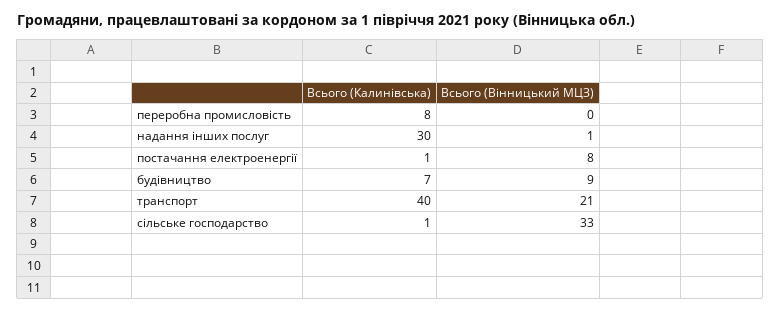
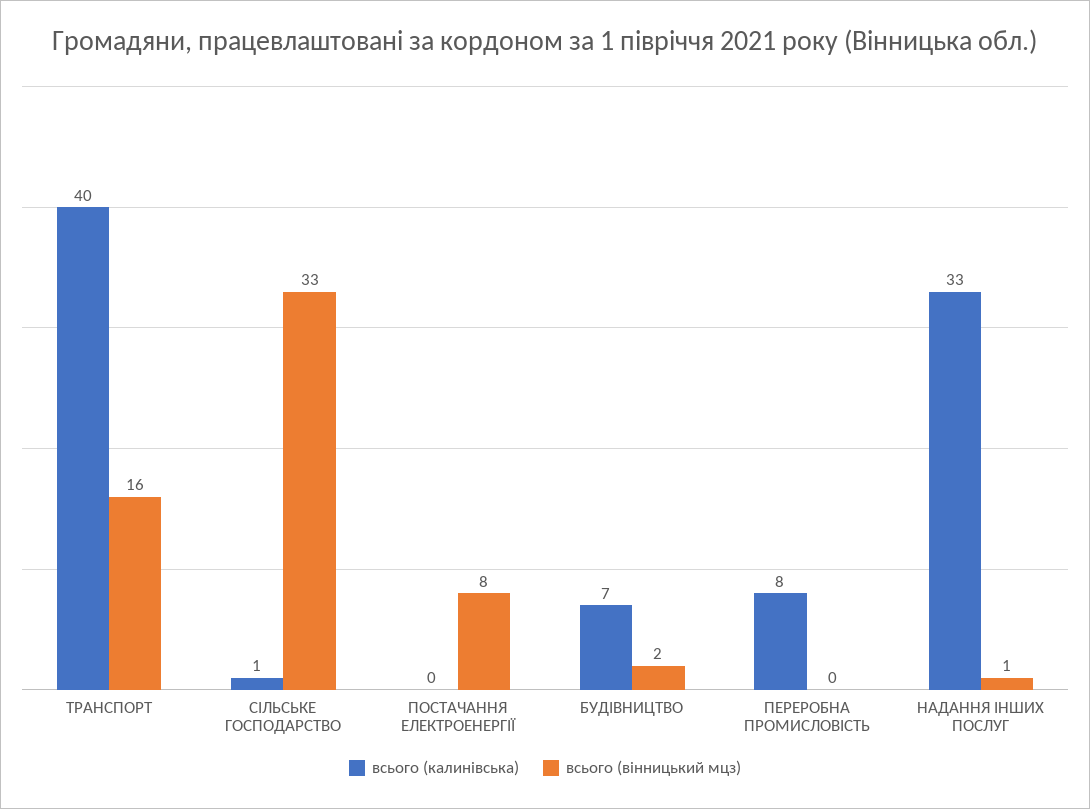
  {
    "Всього (Калинівська)": {
      "переробна промисловість": 8,
-     "надання інших послуг": 30,
+     "надання інших послуг": 33,
-     "постачання електроенергії": 1,
+     "постачання електроенергії": 0,
      "будівництво": 7,
      "транспорт": 40,
      "сільське господарство": 1
    },
    "Всього (Вінницький МЦЗ)": {
      "переробна промисловість": 0,
      "надання інших послуг": 1,
      "постачання електроенергії": 8,
-     "будівництво": 9,
+     "будівництво": 2,
-     "транспорт": 21,
+     "транспорт": 16,
      "сільське господарство": 33
    }
  }

